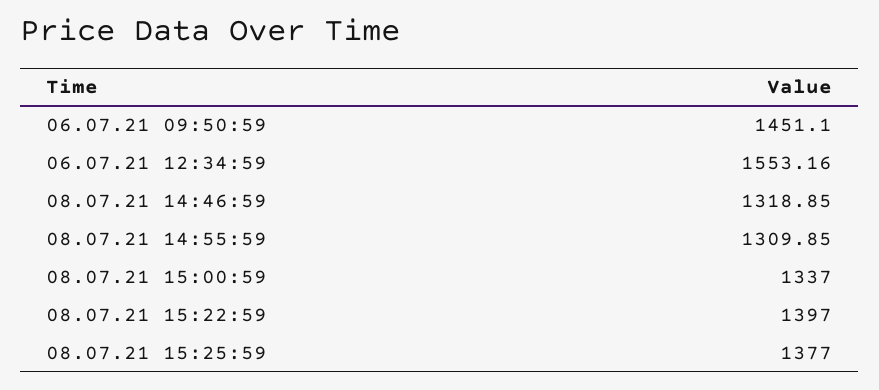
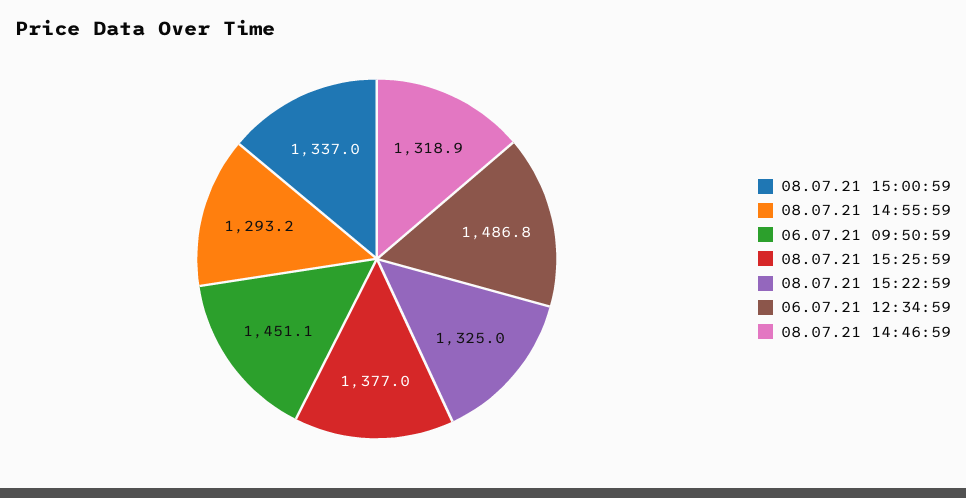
  {
    "06.07.21 09:50:59": 1451.1,
-   "06.07.21 12:34:59": 1553.16,
+   "06.07.21 12:34:59": 1486.8,
    "08.07.21 14:46:59": 1318.85,
-   "08.07.21 14:55:59": 1309.85,
+   "08.07.21 14:55:59": 1293.2,
    "08.07.21 15:00:59": 1337,
-   "08.07.21 15:22:59": 1397,
+   "08.07.21 15:22:59": 1325,
    "08.07.21 15:25:59": 1377
  }

